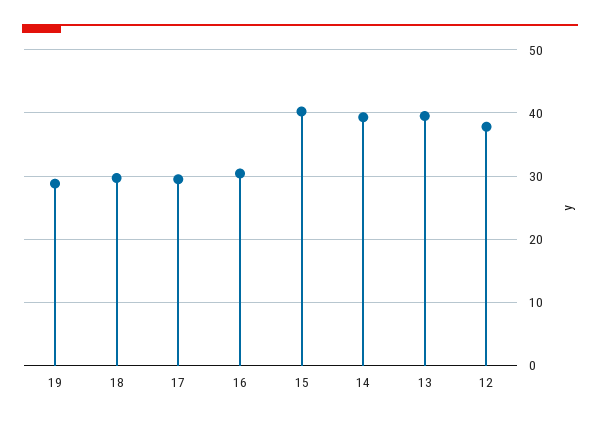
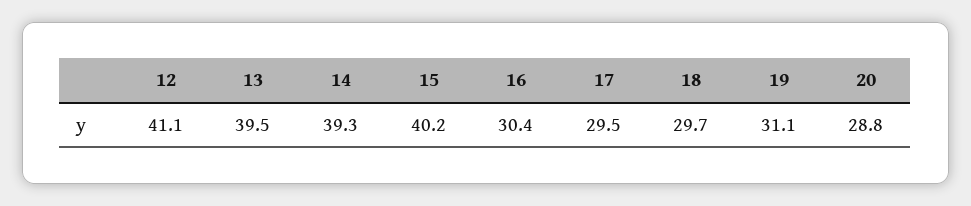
  {
-   "19": 29,
+   "19": 31.1,
    "18": 29.7,
    "17": 29.5,
    "16": 30.4,
    "15": 40.2,
    "14": 39.3,
    "13": 39.5,
-   "12": 38
+   "12": 41.1,
+   "20": 28.8
  }

